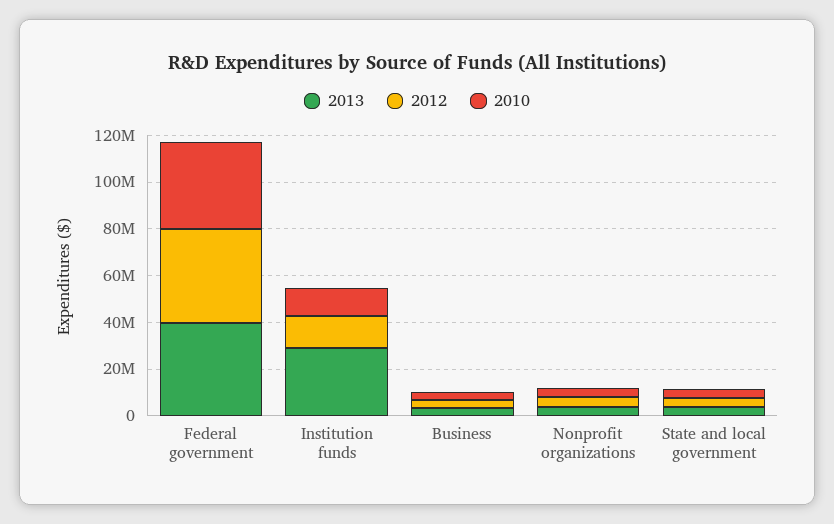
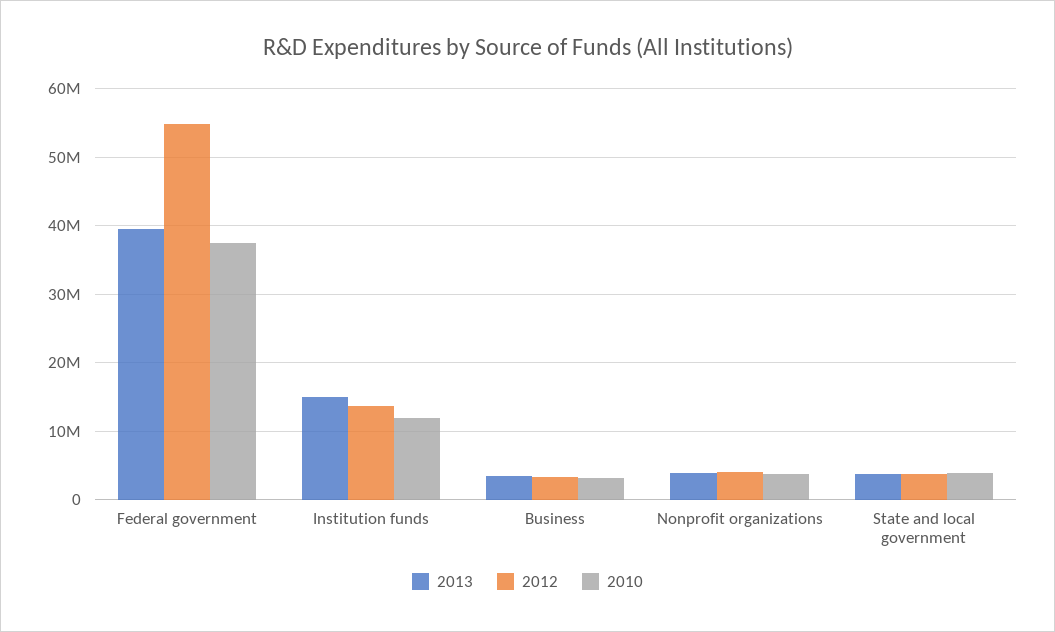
  {
    "2013": {
      "Federal government": 40000000,
-     "Institution funds": 30000000,
+     "Institution funds": 15000000,
      "Business": 4000000,
      "Nonprofit organizations": 4000000,
      "State and local government": 4000000
    },
    "2012": {
-     "Federal government": 40000000,
+     "Federal government": 55000000,
      "Institution funds": 14000000,
      "Business": 3000000,
      "Nonprofit organizations": 4000000,
      "State and local government": 4000000
    },
    "2010": {
      "Federal government": 37000000,
      "Institution funds": 12000000,
      "Business": 3000000,
      "Nonprofit organizations": 4000000,
      "State and local government": 4000000
    }
  }

